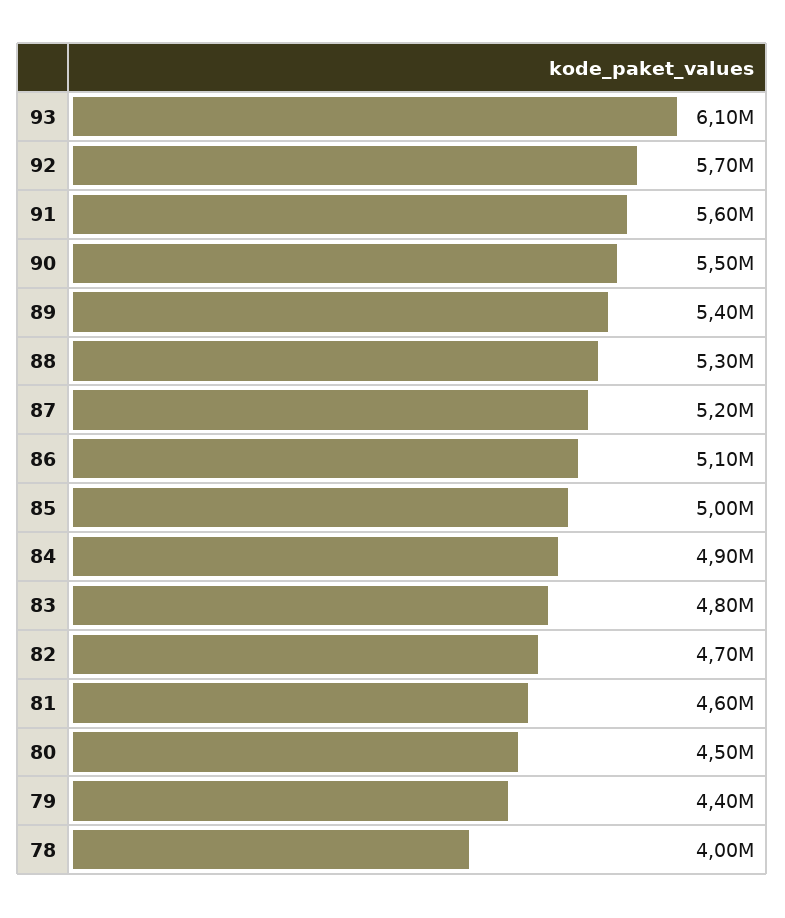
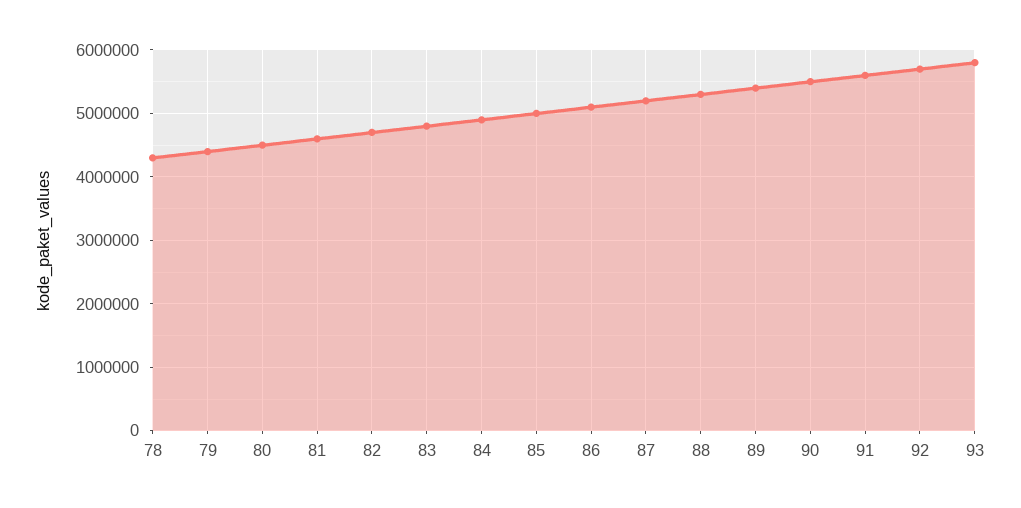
  {
-   "93": 6100000,
+   "93": 5800000,
    "92": 5700000,
    "91": 5600000,
    "90": 5500000,
    "89": 5400000,
    "88": 5300000,
    "87": 5200000,
    "86": 5100000,
    "85": 5000000,
    "84": 4900000,
    "83": 4800000,
    "82": 4700000,
    "81": 4600000,
    "80": 4500000,
    "79": 4400000,
-   "78": 4000000
+   "78": 4300000
  }

